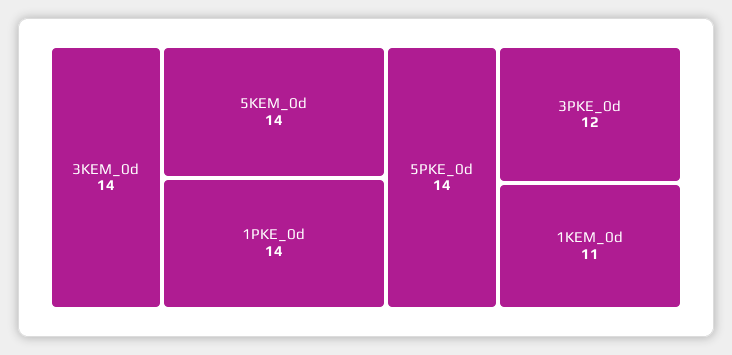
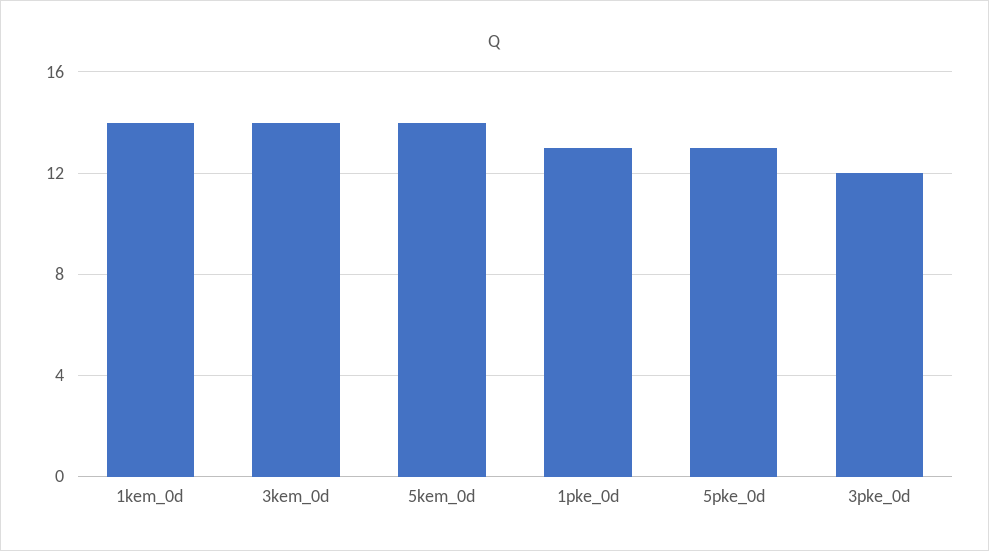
  {
    "3KEM_0d": 14,
    "5KEM_0d": 14,
-   "1PKE_0d": 14,
+   "1PKE_0d": 13,
-   "5PKE_0d": 14,
+   "5PKE_0d": 13,
    "3PKE_0d": 12,
-   "1KEM_0d": 11
+   "1KEM_0d": 14
  }

